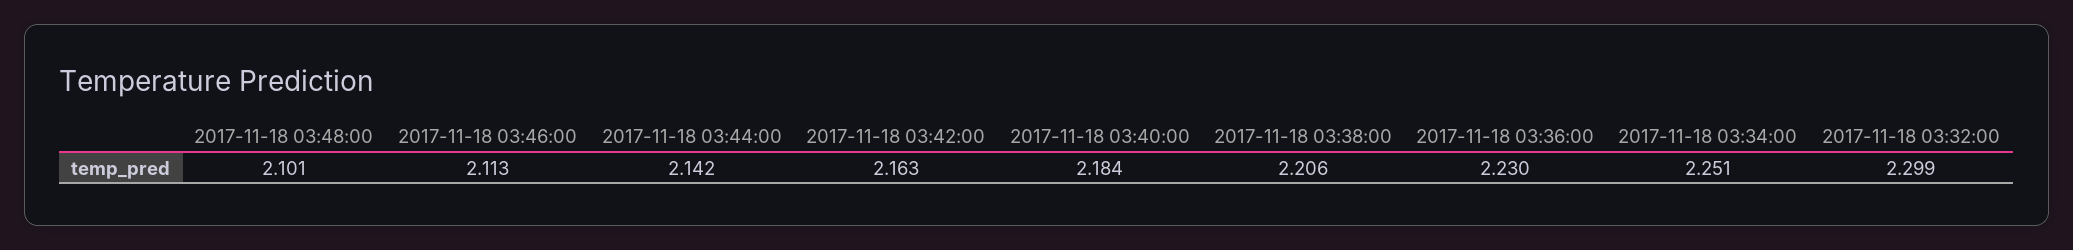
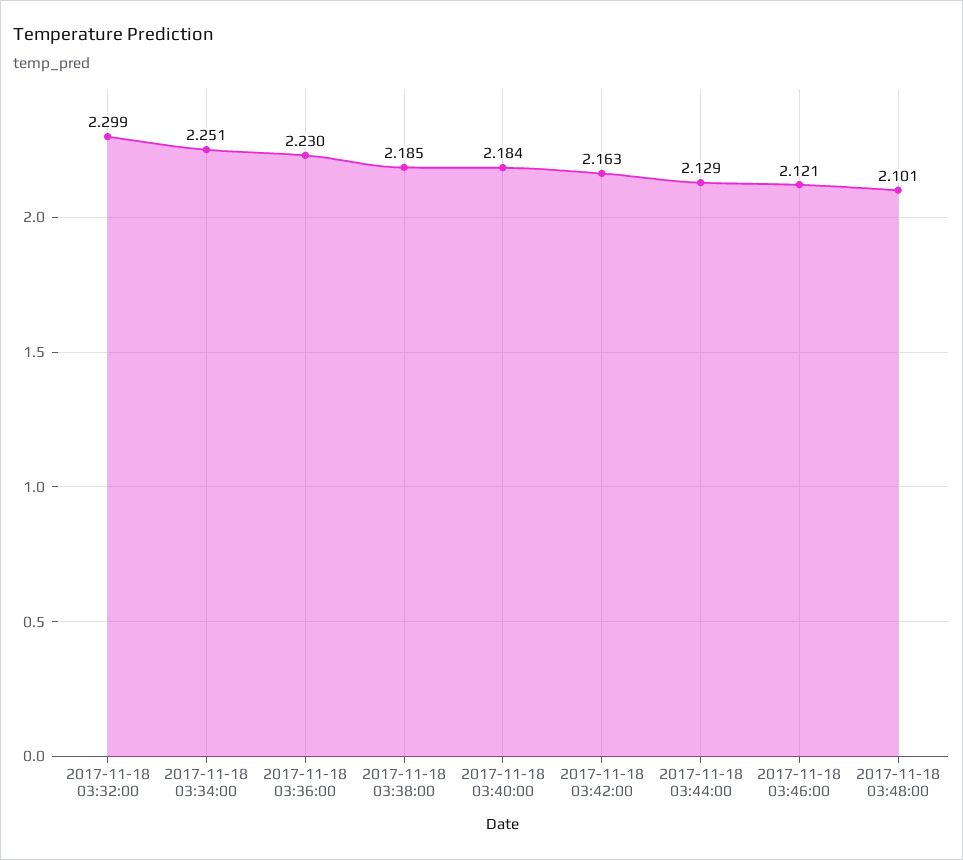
  {
    "2017-11-18 03:48:00": 2.101,
-   "2017-11-18 03:46:00": 2.113,
+   "2017-11-18 03:46:00": 2.121,
-   "2017-11-18 03:44:00": 2.142,
+   "2017-11-18 03:44:00": 2.129,
    "2017-11-18 03:42:00": 2.163,
    "2017-11-18 03:40:00": 2.184,
-   "2017-11-18 03:38:00": 2.206,
+   "2017-11-18 03:38:00": 2.185,
    "2017-11-18 03:36:00": 2.23,
    "2017-11-18 03:34:00": 2.251,
    "2017-11-18 03:32:00": 2.299
  }

